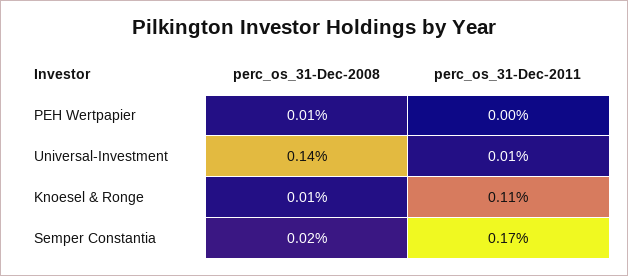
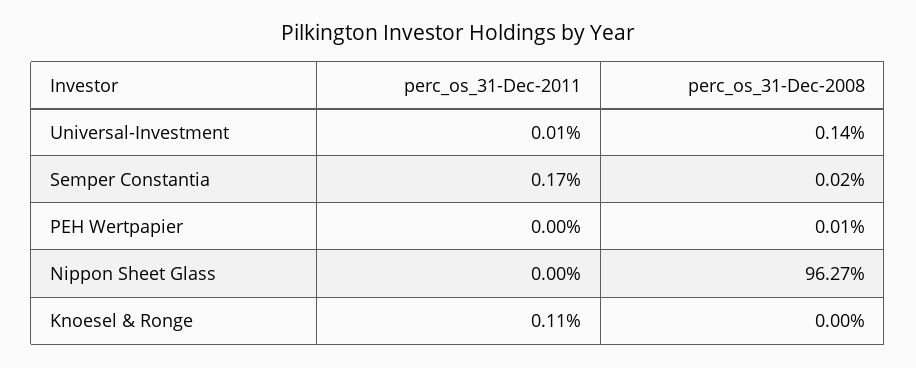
  {
    "perc_os_31-Dec-2008": {
      "PEH Wertpapier": 0.01,
      "Universal-Investment": 0.14,
-     "Knoesel & Ronge": 0.01,
+     "Knoesel & Ronge": 0,
-     "Semper Constantia": 0.02
+     "Semper Constantia": 0.02,
+     "Nippon Sheet Glass": 96.27
    },
    "perc_os_31-Dec-2011": {
      "PEH Wertpapier": 0,
      "Universal-Investment": 0.01,
      "Knoesel & Ronge": 0.11,
-     "Semper Constantia": 0.17
+     "Semper Constantia": 0.17,
+     "Nippon Sheet Glass": 0
    }
  }

